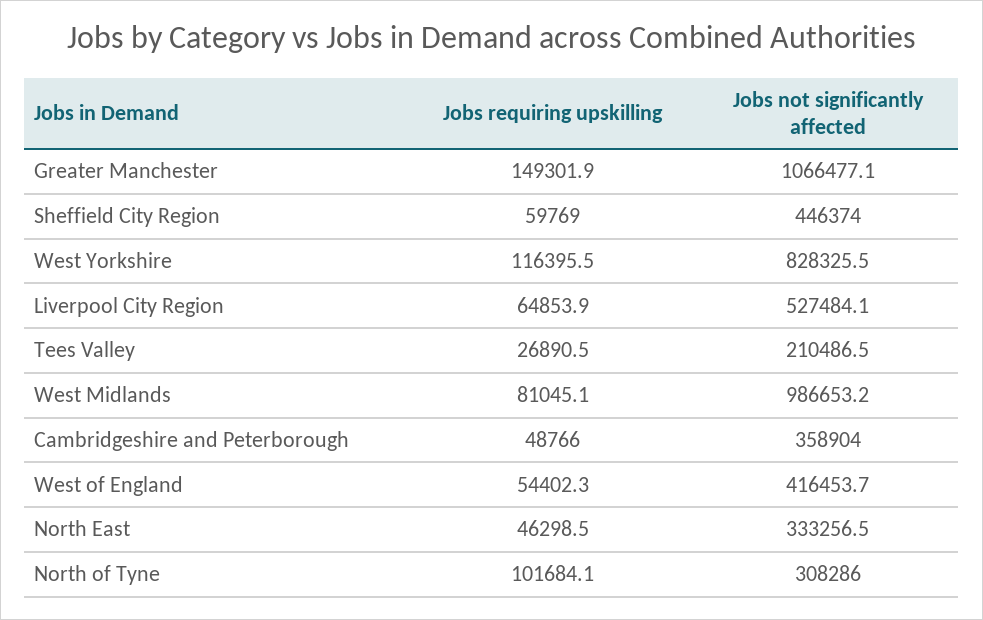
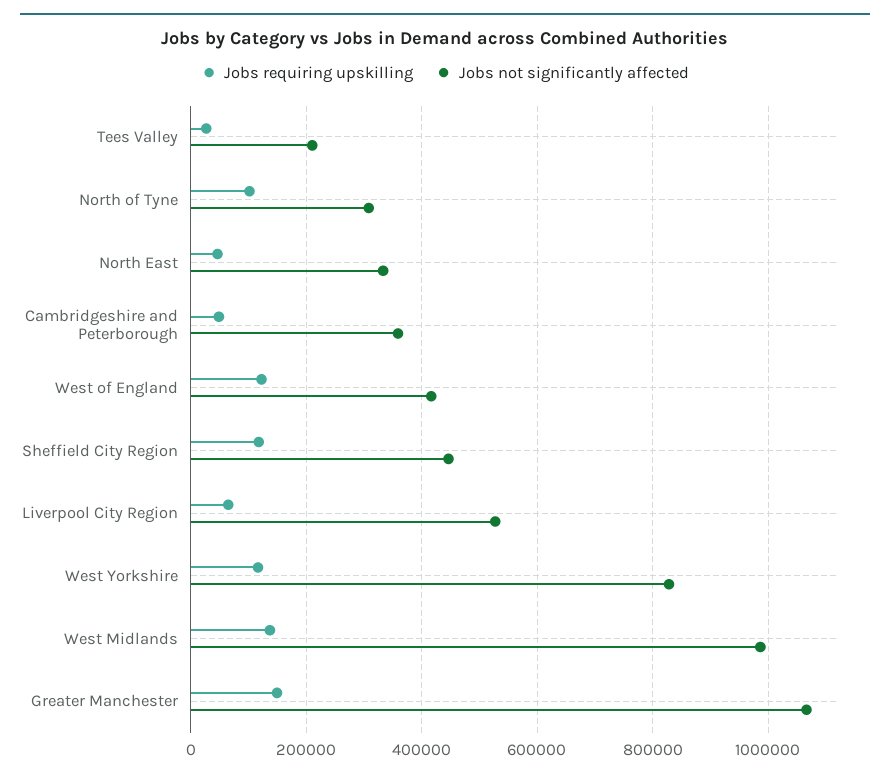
  {
    "Jobs requiring upskilling": {
      "Greater Manchester": 149301.9,
-     "Sheffield City Region": 59769,
+     "Sheffield City Region": 120000,
      "West Yorkshire": 116395.5,
      "Liverpool City Region": 64853.9,
      "Tees Valley": 26890.5,
-     "West Midlands": 81045.1,
+     "West Midlands": 140000,
      "Cambridgeshire and Peterborough": 48766,
-     "West of England": 54402.3,
+     "West of England": 120000,
      "North East": 46298.5,
      "North of Tyne": 101684.1
    },
    "Jobs not significantly affected": {
      "Greater Manchester": 1066477.1,
      "Sheffield City Region": 446374,
      "West Yorkshire": 828325.5,
      "Liverpool City Region": 527484.1,
      "Tees Valley": 210486.5,
      "West Midlands": 986653.2,
      "Cambridgeshire and Peterborough": 358904,
      "West of England": 416453.7,
      "North East": 333256.5,
      "North of Tyne": 308286
    }
  }

